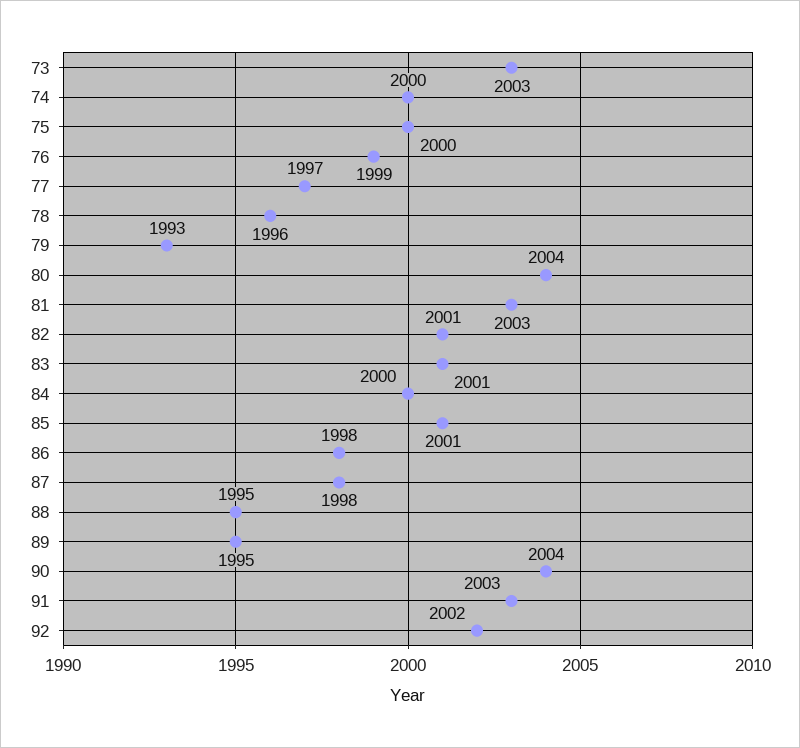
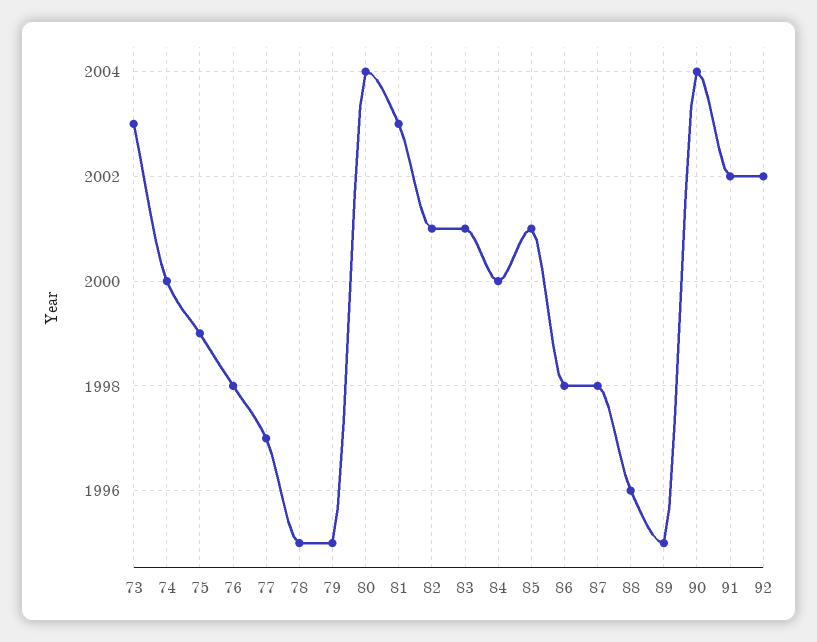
  {
    "73": 2003,
    "74": 2000,
-   "75": 2000,
+   "75": 1999,
-   "76": 1999,
+   "76": 1998,
    "77": 1997,
-   "78": 1996,
+   "78": 1995,
-   "79": 1993,
+   "79": 1995,
    "80": 2004,
    "81": 2003,
    "82": 2001,
    "83": 2001,
    "84": 2000,
    "85": 2001,
    "86": 1998,
    "87": 1998,
-   "88": 1995,
+   "88": 1996,
    "89": 1995,
    "90": 2004,
-   "91": 2003,
+   "91": 2002,
    "92": 2002
  }

